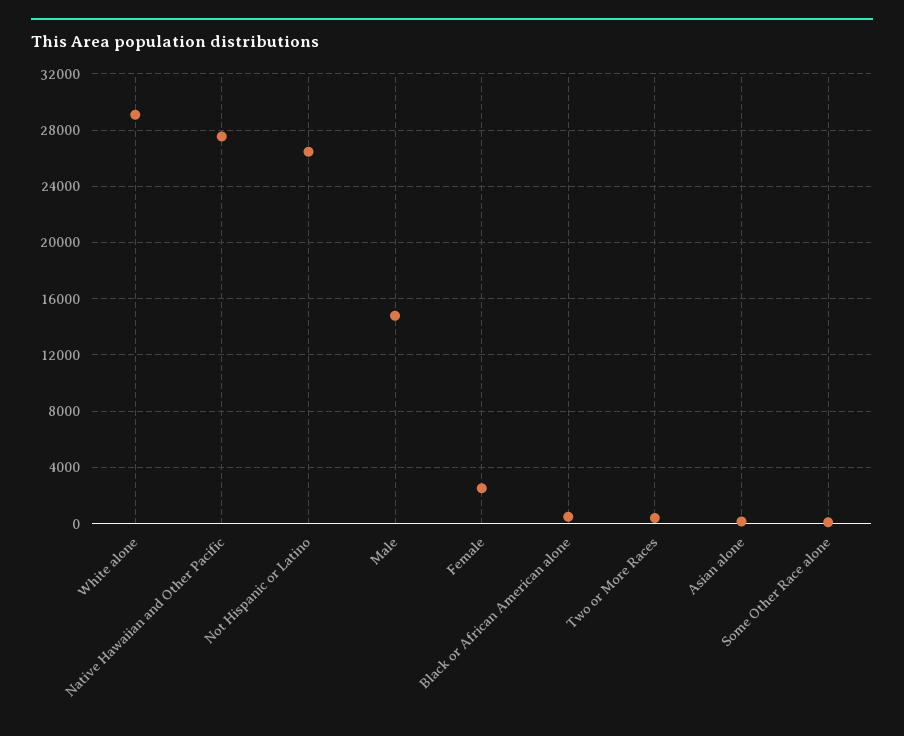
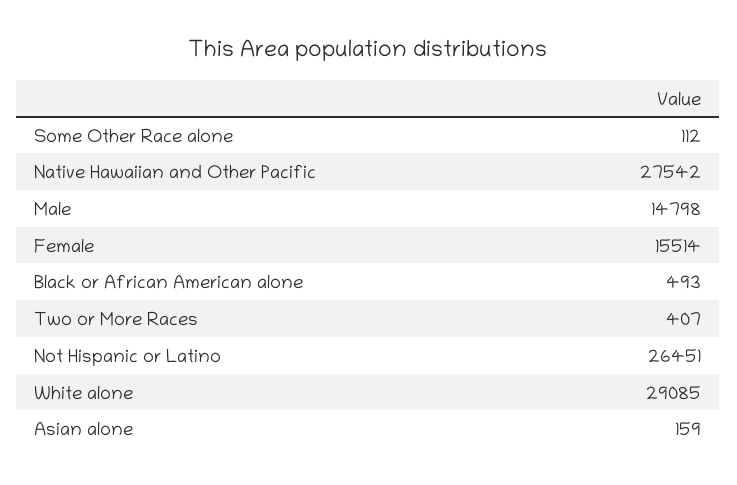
  {
    "White alone": 29085,
    "Native Hawaiian and Other Pacific": 27542,
    "Not Hispanic or Latino": 26451,
    "Male": 14798,
-   "Female": 2500,
+   "Female": 15514,
    "Black or African American alone": 493,
    "Two or More Races": 407,
    "Asian alone": 159,
    "Some Other Race alone": 112
  }

